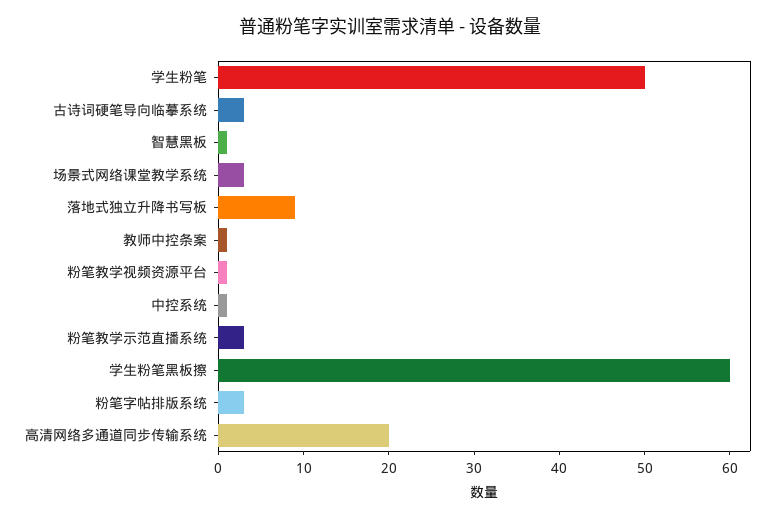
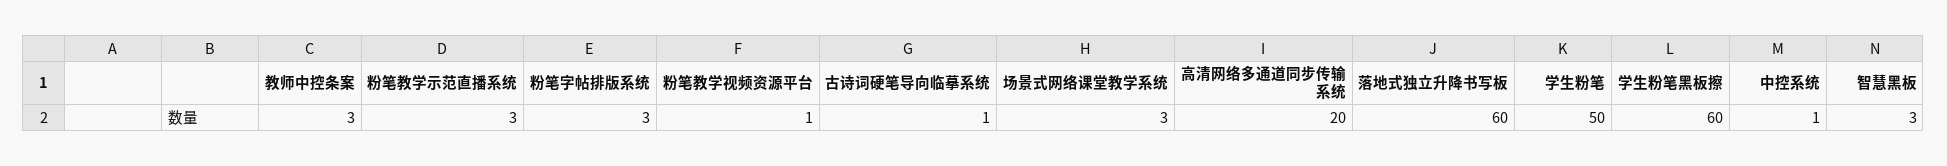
  {
    "学生粉笔": 50,
-   "古诗词硬笔导向临摹系统": 3,
+   "古诗词硬笔导向临摹系统": 1,
-   "智慧黑板": 1,
+   "智慧黑板": 3,
    "场景式网络课堂教学系统": 3,
-   "落地式独立升降书写板": 9,
+   "落地式独立升降书写板": 60,
-   "教师中控条案": 1,
+   "教师中控条案": 3,
    "粉笔教学视频资源平台": 1,
    "中控系统": 1,
    "粉笔教学示范直播系统": 3,
    "学生粉笔黑板擦": 60,
    "粉笔字帖排版系统": 3,
    "高清网络多通道同步传输系统": 20
  }

